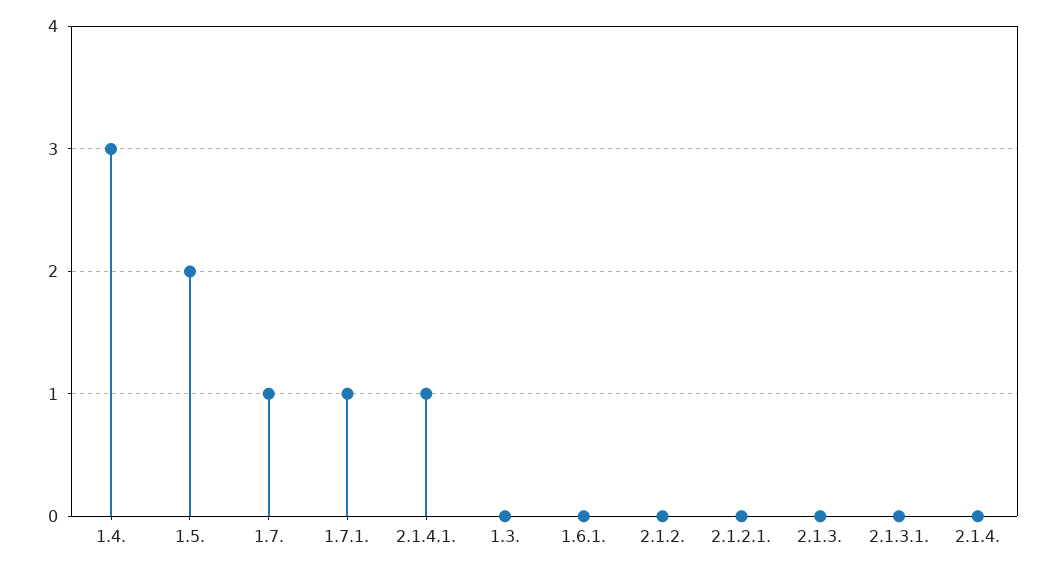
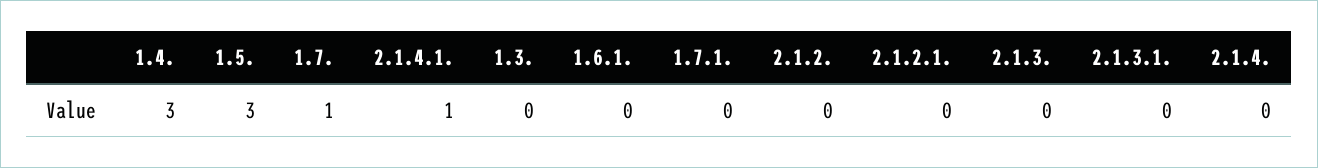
  {
    "1.4.": 3,
-   "1.5.": 2,
+   "1.5.": 3,
    "1.7.": 1,
-   "1.7.1.": 1,
+   "1.7.1.": 0,
    "2.1.4.1.": 1,
    "1.3.": 0,
    "1.6.1.": 0,
    "2.1.2.": 0,
    "2.1.2.1.": 0,
    "2.1.3.": 0,
    "2.1.3.1.": 0,
    "2.1.4.": 0
  }

